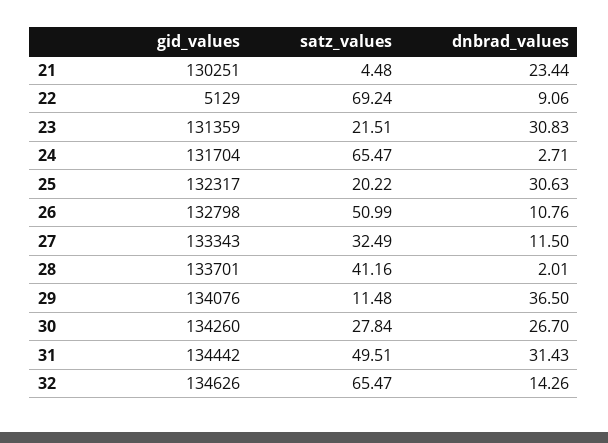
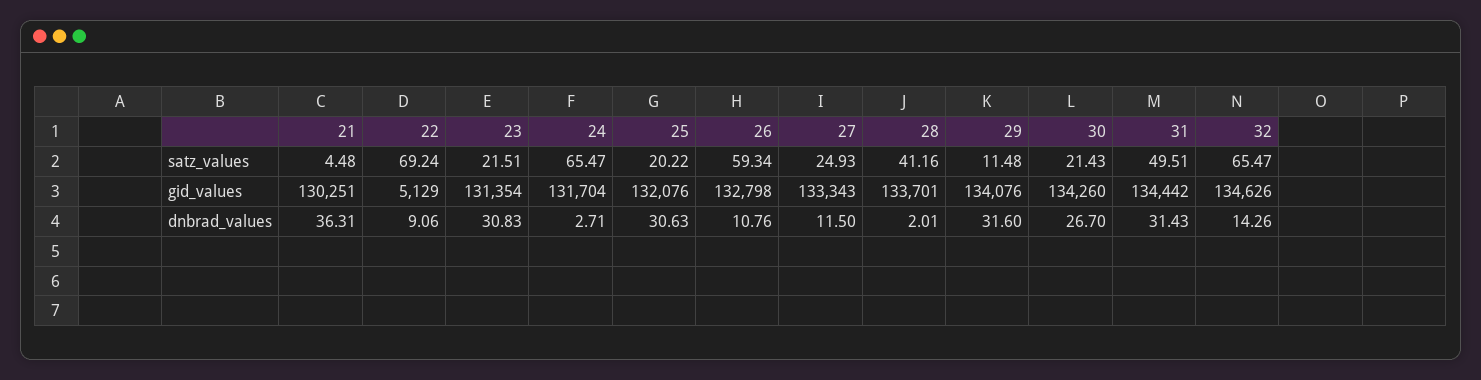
  {
    "gid_values": {
      "21": 130251,
      "22": 5129,
-     "23": 131359,
+     "23": 131354,
      "24": 131704,
-     "25": 132317,
+     "25": 132076,
      "26": 132798,
      "27": 133343,
      "28": 133701,
      "29": 134076,
      "30": 134260,
      "31": 134442,
      "32": 134626
    },
    "satz_values": {
      "21": 4.48,
      "22": 69.24,
      "23": 21.51,
      "24": 65.47,
      "25": 20.22,
-     "26": 50.99,
+     "26": 59.34,
-     "27": 32.49,
+     "27": 24.93,
      "28": 41.16,
      "29": 11.48,
-     "30": 27.84,
+     "30": 21.43,
      "31": 49.51,
      "32": 65.47
    },
    "dnbrad_values": {
-     "21": 23.44,
+     "21": 36.31,
      "22": 9.06,
      "23": 30.83,
      "24": 2.71,
      "25": 30.63,
      "26": 10.76,
      "27": 11.5,
      "28": 2.01,
-     "29": 36.5,
+     "29": 31.6,
      "30": 26.7,
      "31": 31.43,
      "32": 14.26
    }
  }

